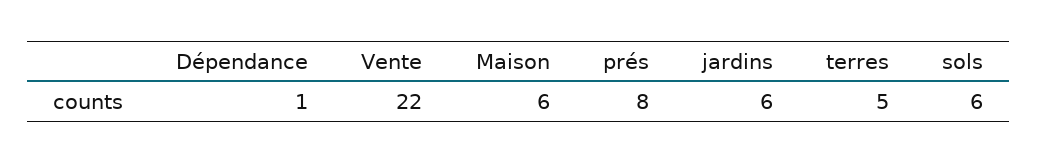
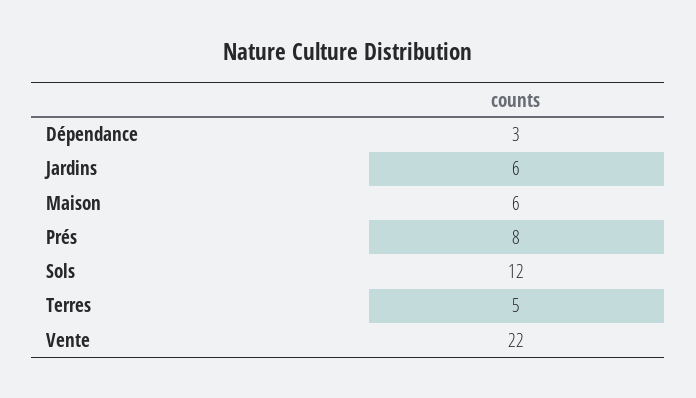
  {
-   "Dépendance": 1,
+   "Dépendance": 3,
    "Vente": 22,
    "Maison": 6,
    "prés": 8,
    "jardins": 6,
    "terres": 5,
-   "sols": 6
+   "sols": 12
  }

